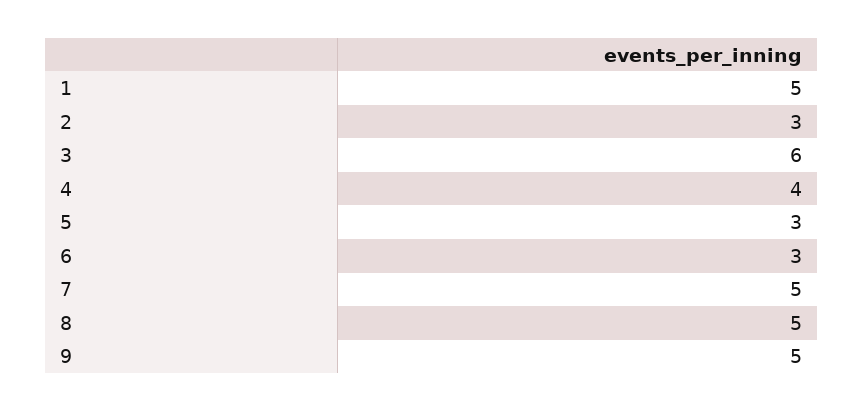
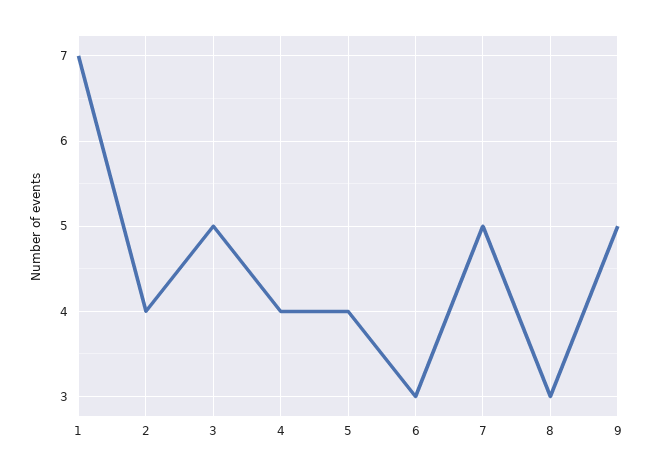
  {
-   "1": 5,
+   "1": 7,
-   "2": 3,
+   "2": 4,
-   "3": 6,
+   "3": 5,
    "4": 4,
-   "5": 3,
+   "5": 4,
    "6": 3,
    "7": 5,
-   "8": 5,
+   "8": 3,
    "9": 5
  }

